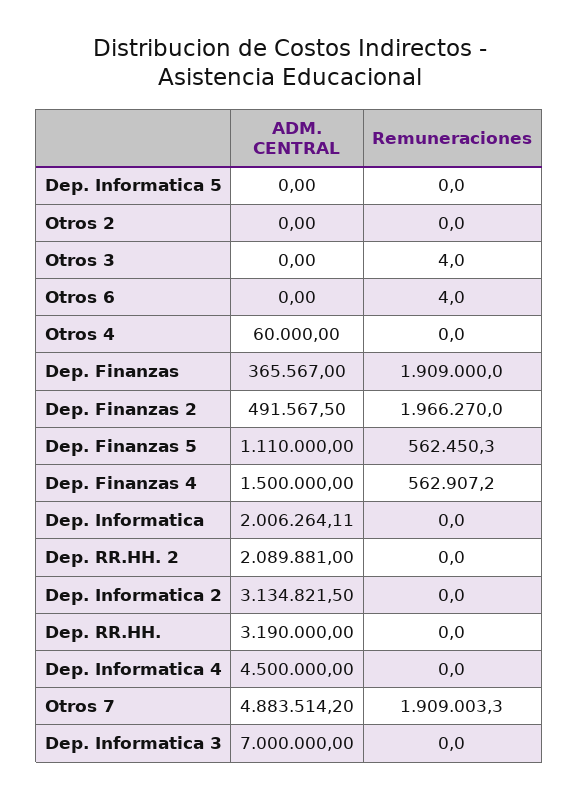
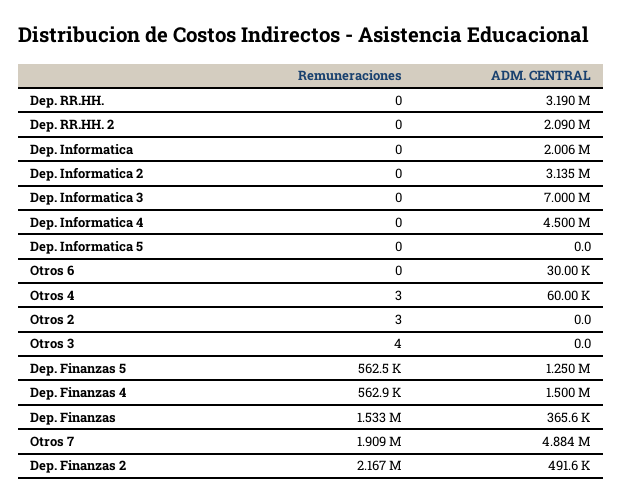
  {
    "ADM. CENTRAL": {
      "Dep. Informatica 5": 0,
      "Otros 2": 0,
      "Otros 3": 0,
-     "Otros 6": 0,
+     "Otros 6": 30000,
      "Otros 4": 60000,
      "Dep. Finanzas": 365567,
      "Dep. Finanzas 2": 491567.5,
-     "Dep. Finanzas 5": 1110000,
+     "Dep. Finanzas 5": 1250000,
      "Dep. Finanzas 4": 1500000,
      "Dep. Informatica": 2006264.11,
      "Dep. RR.HH. 2": 2089881,
      "Dep. Informatica 2": 3134821.5,
      "Dep. RR.HH.": 3190000,
      "Dep. Informatica 4": 4500000,
      "Otros 7": 4883514.2,
      "Dep. Informatica 3": 7000000
    },
    "Remuneraciones": {
      "Dep. Informatica 5": 0,
-     "Otros 2": 0,
+     "Otros 2": 3,
      "Otros 3": 4,
-     "Otros 6": 4,
+     "Otros 6": 0,
-     "Otros 4": 0,
+     "Otros 4": 3,
-     "Dep. Finanzas": 1909000,
+     "Dep. Finanzas": 1533000,
-     "Dep. Finanzas 2": 1966270,
+     "Dep. Finanzas 2": 2167000,
      "Dep. Finanzas 5": 562450.3,
      "Dep. Finanzas 4": 562907.2,
      "Dep. Informatica": 0,
      "Dep. RR.HH. 2": 0,
      "Dep. Informatica 2": 0,
      "Dep. RR.HH.": 0,
      "Dep. Informatica 4": 0,
      "Otros 7": 1909003.3,
      "Dep. Informatica 3": 0
    }
  }

